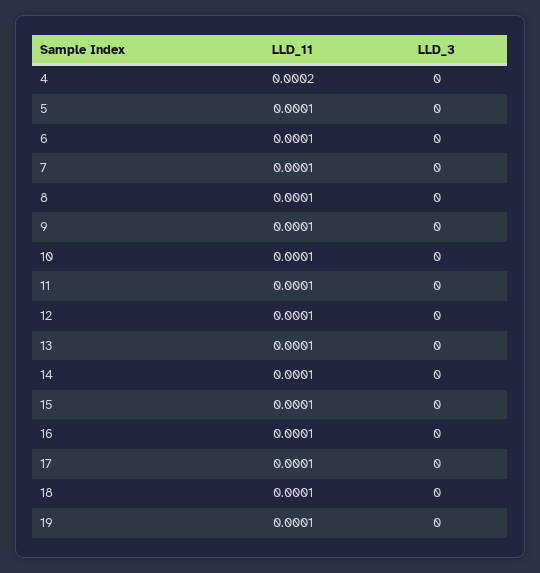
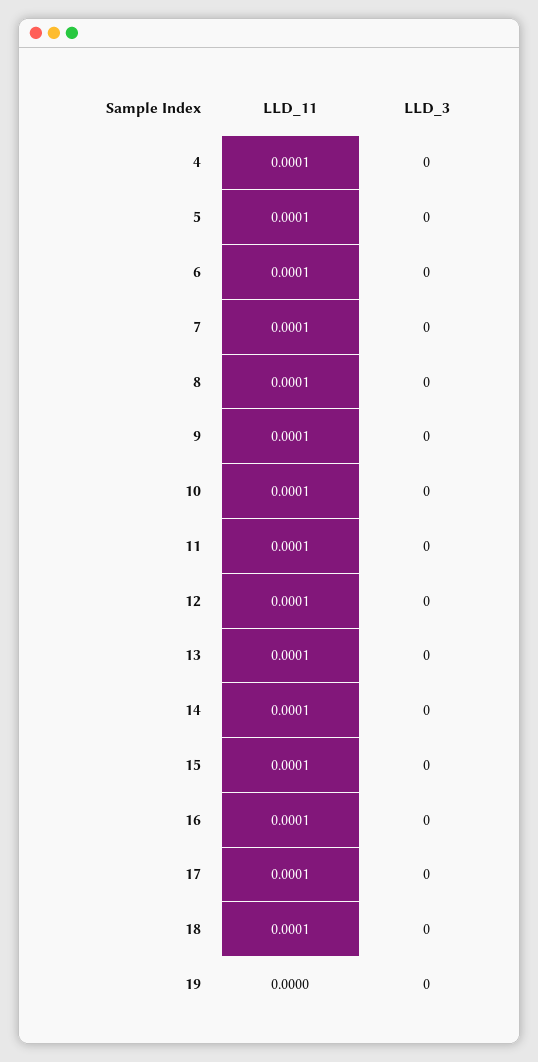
  {
    "LLD_11": {
-     "4": 0.0002,
+     "4": 0.0001,
      "5": 0.0001,
      "6": 0.0001,
      "7": 0.0001,
      "8": 0.0001,
      "9": 0.0001,
      "10": 0.0001,
      "11": 0.0001,
      "12": 0.0001,
      "13": 0.0001,
      "14": 0.0001,
      "15": 0.0001,
      "16": 0.0001,
      "17": 0.0001,
      "18": 0.0001,
-     "19": 0.0001
+     "19": 0
    },
    "LLD_3": {
      "4": 0,
      "5": 0,
      "6": 0,
      "7": 0,
      "8": 0,
      "9": 0,
      "10": 0,
      "11": 0,
      "12": 0,
      "13": 0,
      "14": 0,
      "15": 0,
      "16": 0,
      "17": 0,
      "18": 0,
      "19": 0
    }
  }

